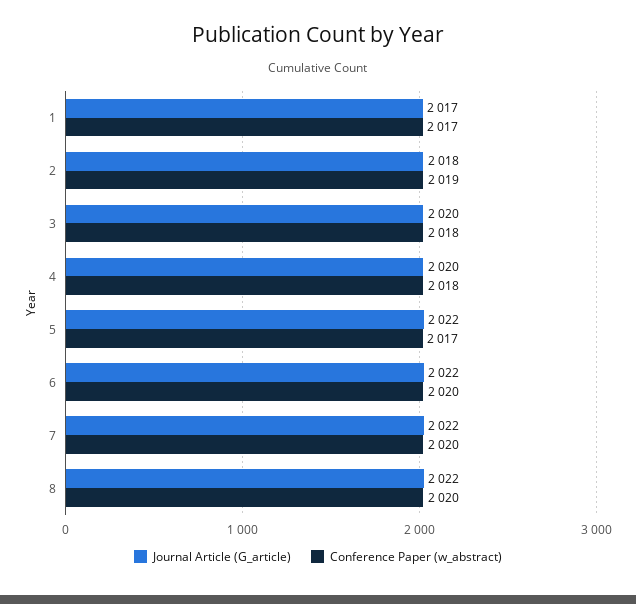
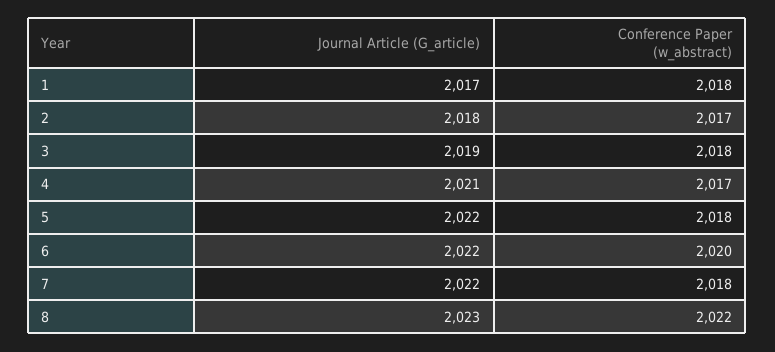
  {
    "Journal Article (G_article)": {
      "1": 2017,
      "2": 2018,
-     "3": 2020,
+     "3": 2019,
-     "4": 2020,
+     "4": 2021,
      "5": 2022,
      "6": 2022,
      "7": 2022,
-     "8": 2022
+     "8": 2023
    },
    "Conference Paper (w_abstract)": {
-     "1": 2017,
+     "1": 2018,
-     "2": 2019,
+     "2": 2017,
      "3": 2018,
-     "4": 2018,
+     "4": 2017,
-     "5": 2017,
+     "5": 2018,
      "6": 2020,
-     "7": 2020,
+     "7": 2018,
-     "8": 2020
+     "8": 2022
    }
  }

